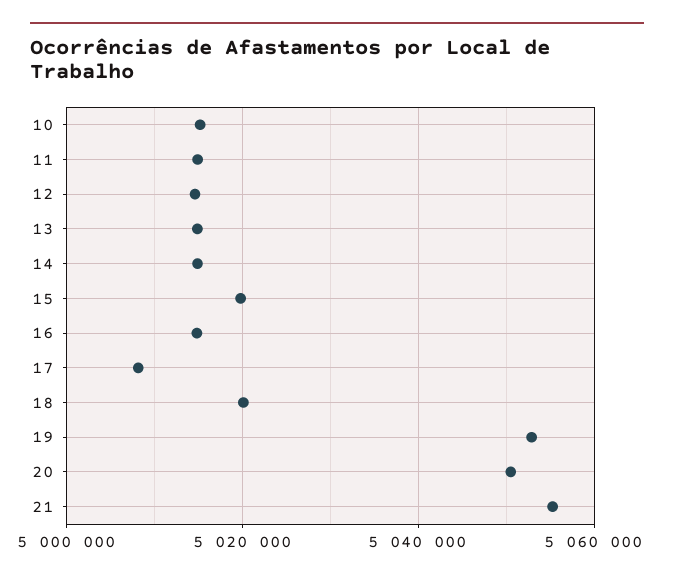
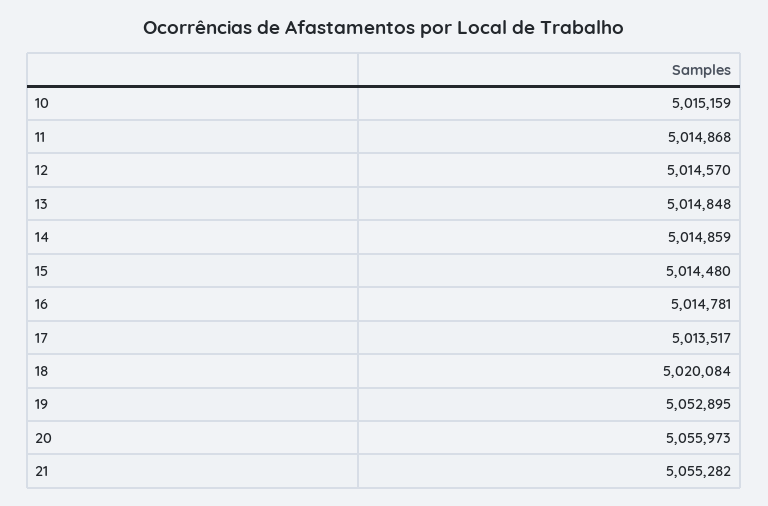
  {
    "10": 5015159,
    "11": 5014868,
    "12": 5014570,
    "13": 5014848,
    "14": 5014859,
-   "15": 5020000,
+   "15": 5014480,
    "16": 5014781,
-   "17": 5008000,
+   "17": 5013517,
    "18": 5020084,
    "19": 5052895,
-   "20": 5050000,
+   "20": 5055973,
    "21": 5055282
  }

